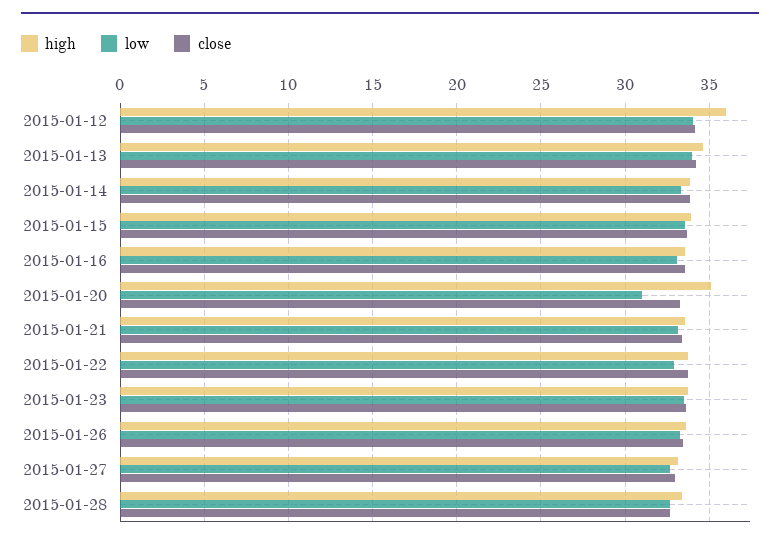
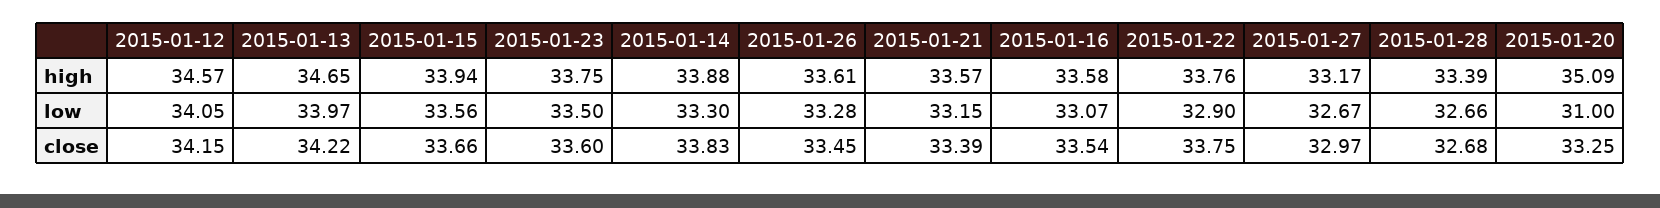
  {
    "high": {
-     "2015-01-12": 36,
+     "2015-01-12": 34.57,
      "2015-01-13": 34.65,
      "2015-01-14": 33.88,
      "2015-01-15": 33.94,
      "2015-01-16": 33.58,
      "2015-01-20": 35.09,
      "2015-01-21": 33.57,
      "2015-01-22": 33.76,
      "2015-01-23": 33.75,
      "2015-01-26": 33.61,
      "2015-01-27": 33.17,
      "2015-01-28": 33.39
    },
    "low": {
      "2015-01-12": 34.05,
      "2015-01-13": 33.97,
      "2015-01-14": 33.3,
      "2015-01-15": 33.56,
      "2015-01-16": 33.07,
      "2015-01-20": 31,
      "2015-01-21": 33.15,
      "2015-01-22": 32.9,
      "2015-01-23": 33.5,
      "2015-01-26": 33.28,
      "2015-01-27": 32.67,
      "2015-01-28": 32.66
    },
    "close": {
      "2015-01-12": 34.15,
      "2015-01-13": 34.22,
      "2015-01-14": 33.83,
      "2015-01-15": 33.66,
      "2015-01-16": 33.54,
      "2015-01-20": 33.25,
      "2015-01-21": 33.39,
      "2015-01-22": 33.75,
      "2015-01-23": 33.6,
      "2015-01-26": 33.45,
      "2015-01-27": 32.97,
      "2015-01-28": 32.68
    }
  }

